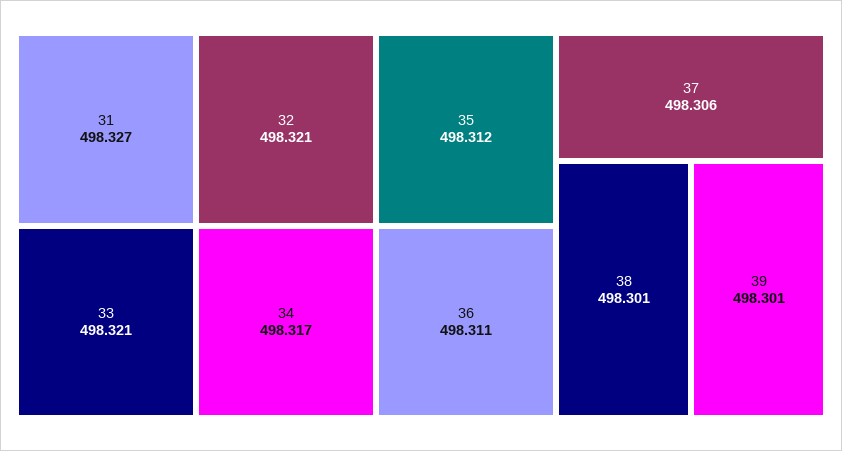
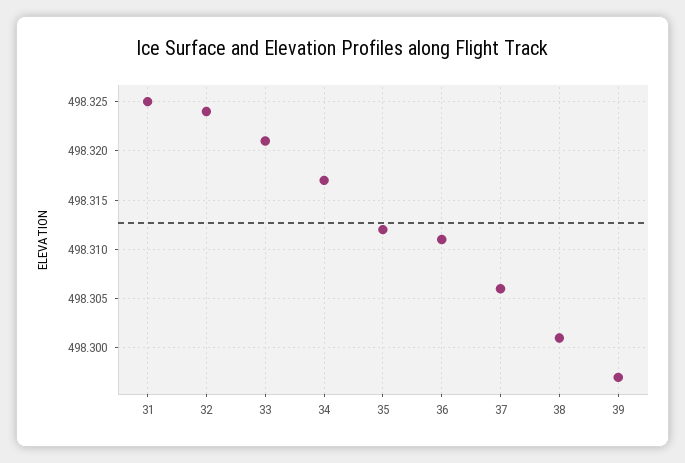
  {
-   "31": 498.327,
+   "31": 498.325,
-   "32": 498.321,
+   "32": 498.324,
    "33": 498.321,
    "34": 498.317,
    "35": 498.312,
    "36": 498.311,
    "37": 498.306,
    "38": 498.301,
-   "39": 498.301
+   "39": 498.297
  }

